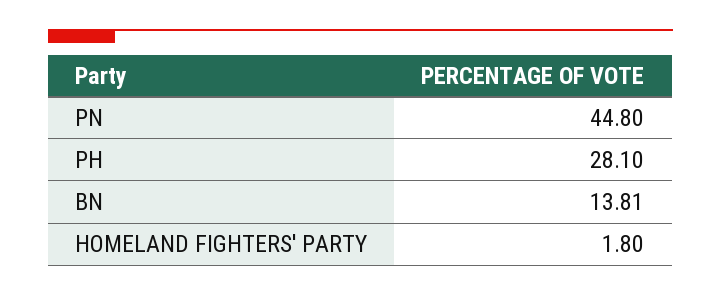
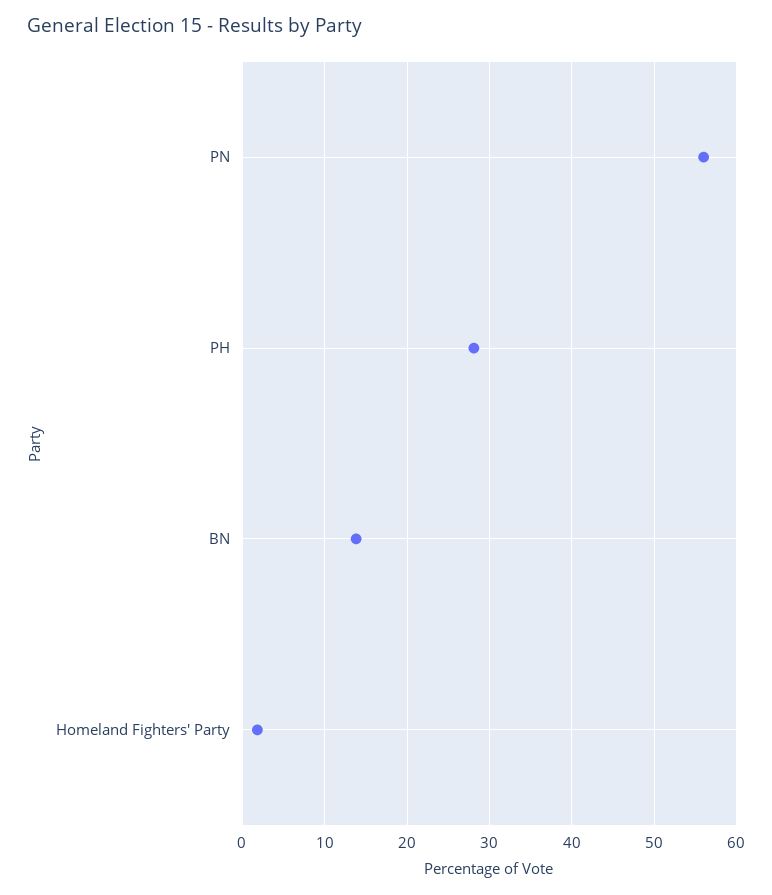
  {
-   "PN": 44.8,
+   "PN": 56,
    "PH": 28.1,
    "BN": 13.81,
    "HOMELAND FIGHTERS' PARTY": 1.8
  }

